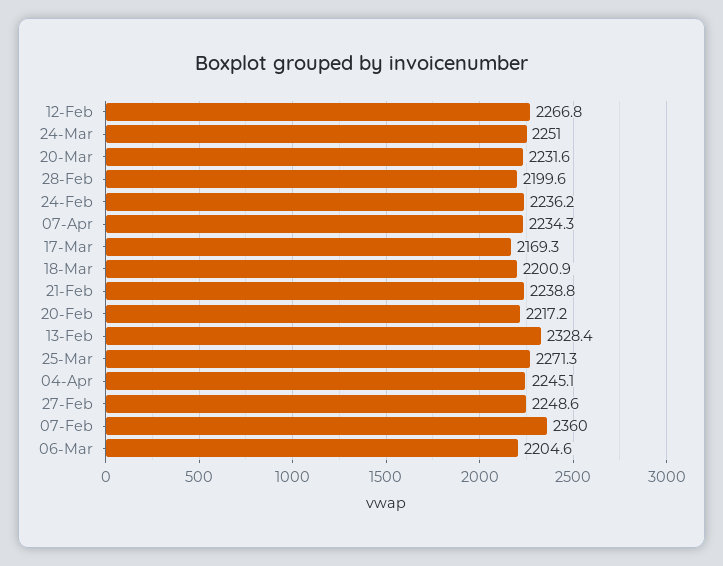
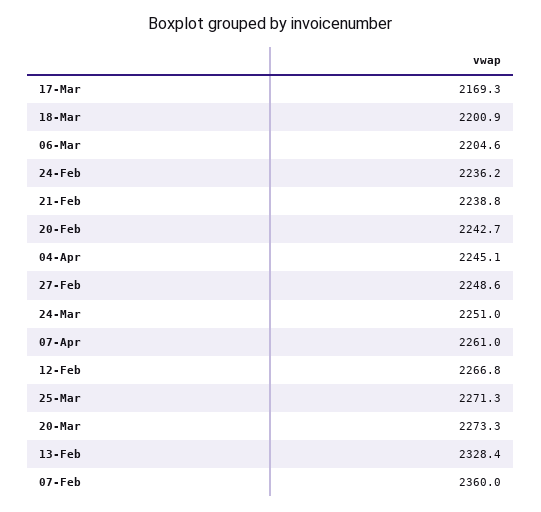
  {
    "12-Feb": 2266.8,
    "24-Mar": 2251,
-   "20-Mar": 2231.6,
+   "20-Mar": 2273.3,
-   "28-Feb": 2199.6,
    "24-Feb": 2236.2,
-   "07-Apr": 2234.3,
+   "07-Apr": 2261,
    "17-Mar": 2169.3,
    "18-Mar": 2200.9,
    "21-Feb": 2238.8,
-   "20-Feb": 2217.2,
+   "20-Feb": 2242.7,
    "13-Feb": 2328.4,
    "25-Mar": 2271.3,
    "04-Apr": 2245.1,
    "27-Feb": 2248.6,
    "07-Feb": 2360,
    "06-Mar": 2204.6
  }

